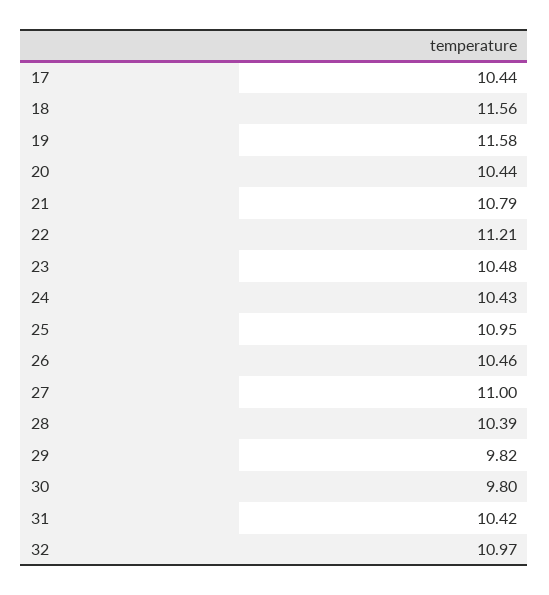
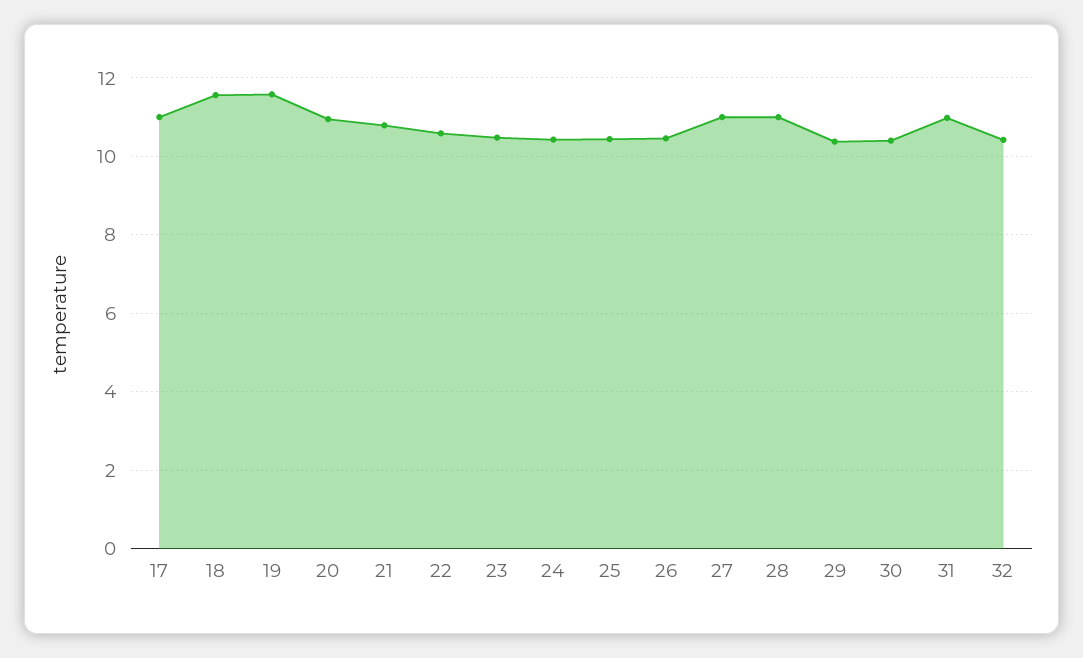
  {
-   "17": 10.44,
+   "17": 11,
    "18": 11.56,
    "19": 11.58,
-   "20": 10.44,
+   "20": 11,
    "21": 10.79,
-   "22": 11.21,
+   "22": 10.6,
    "23": 10.48,
    "24": 10.43,
-   "25": 10.95,
+   "25": 10.4,
    "26": 10.46,
    "27": 11,
-   "28": 10.39,
+   "28": 11,
-   "29": 9.82,
+   "29": 10.4,
-   "30": 9.8,
+   "30": 10.4,
-   "31": 10.42,
+   "31": 11,
-   "32": 10.97
+   "32": 10.4
  }

